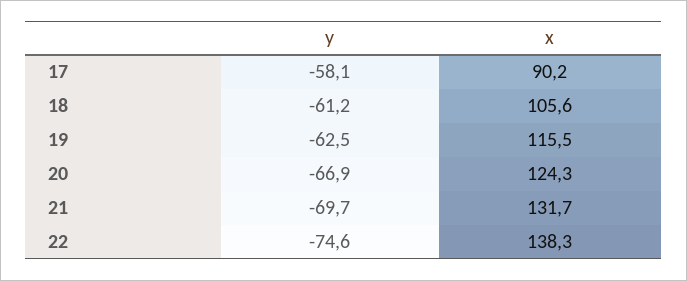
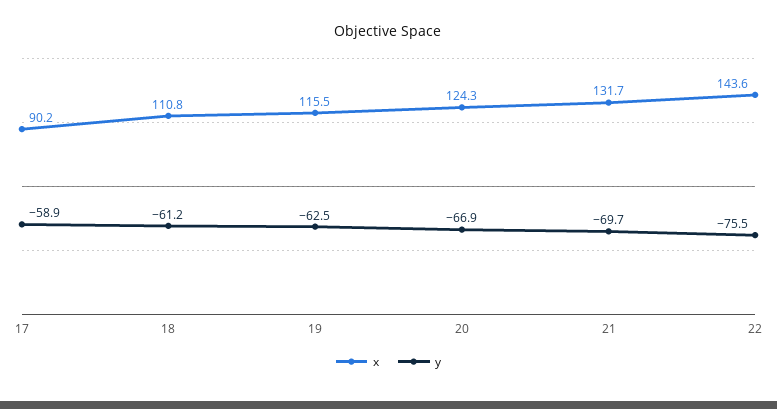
  {
    "y": {
-     "17": -58.1,
+     "17": -58.9,
      "18": -61.2,
      "19": -62.5,
      "20": -66.9,
      "21": -69.7,
-     "22": -74.6
+     "22": -75.5
    },
    "x": {
      "17": 90.2,
-     "18": 105.6,
+     "18": 110.8,
      "19": 115.5,
      "20": 124.3,
      "21": 131.7,
-     "22": 138.3
+     "22": 143.6
    }
  }

